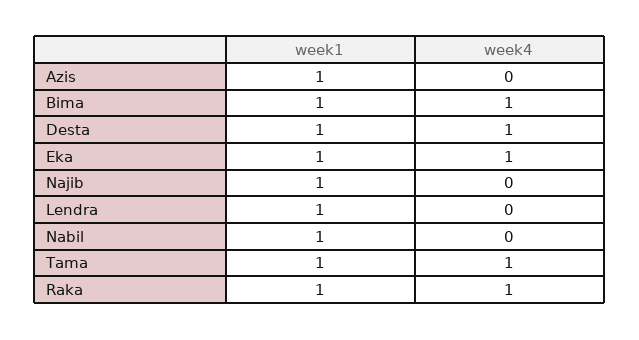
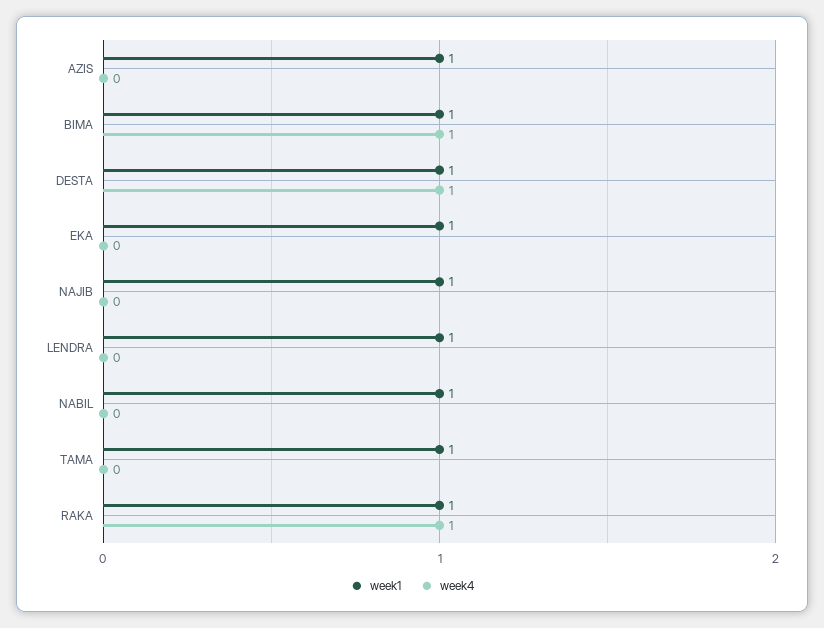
  {
    "week1": {
      "Azis": 1,
      "Bima": 1,
      "Desta": 1,
      "Eka": 1,
      "Najib": 1,
      "Lendra": 1,
      "Nabil": 1,
      "Tama": 1,
      "Raka": 1
    },
    "week4": {
      "Azis": 0,
      "Bima": 1,
      "Desta": 1,
-     "Eka": 1,
+     "Eka": 0,
      "Najib": 0,
      "Lendra": 0,
      "Nabil": 0,
-     "Tama": 1,
+     "Tama": 0,
      "Raka": 1
    }
  }

